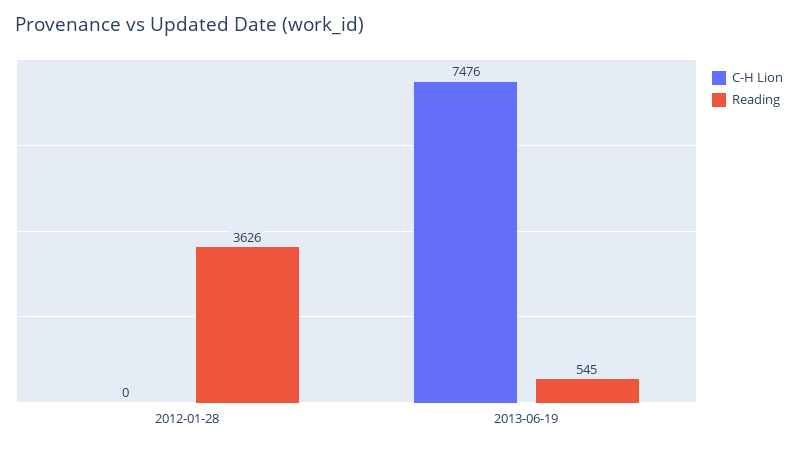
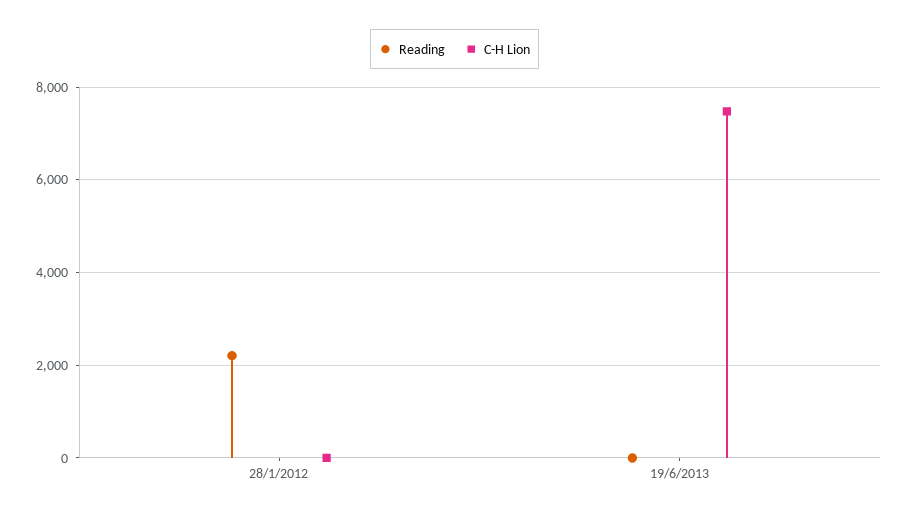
  {
    "C-H Lion": {
      "2012-01-28": 0,
      "2013-06-19": 7476
    },
    "Reading": {
-     "2012-01-28": 3626,
+     "2012-01-28": 2200,
-     "2013-06-19": 545
+     "2013-06-19": 0
    }
  }

